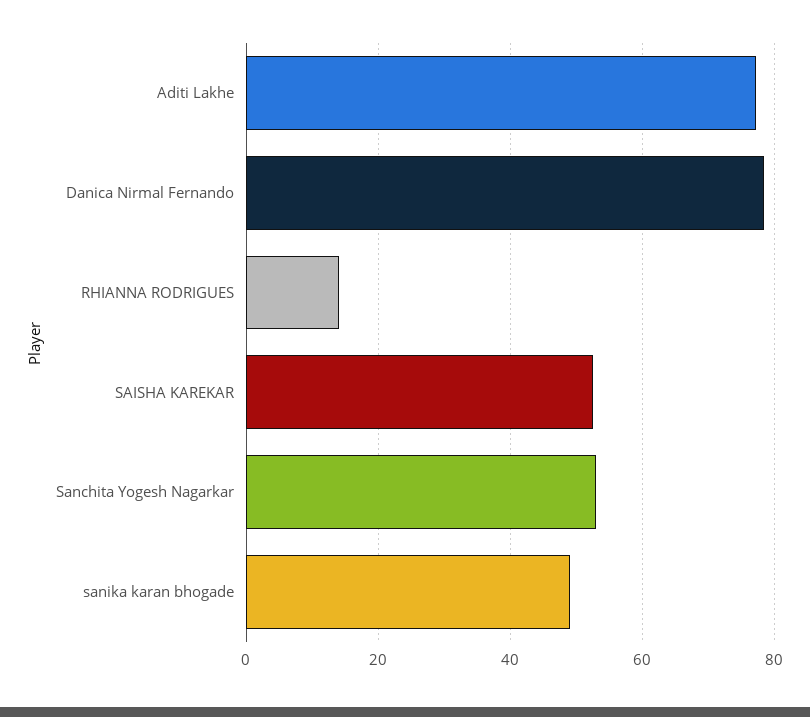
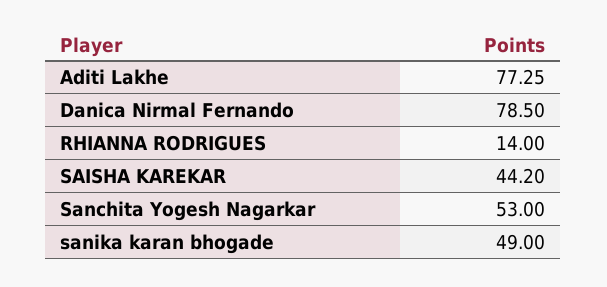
  {
    "Aditi Lakhe": 77.25,
    "Danica Nirmal Fernando": 78.5,
    "RHIANNA RODRIGUES": 14,
-   "SAISHA KAREKAR": 52,
+   "SAISHA KAREKAR": 44.2,
    "Sanchita Yogesh Nagarkar": 53,
    "sanika karan bhogade": 49
  }

